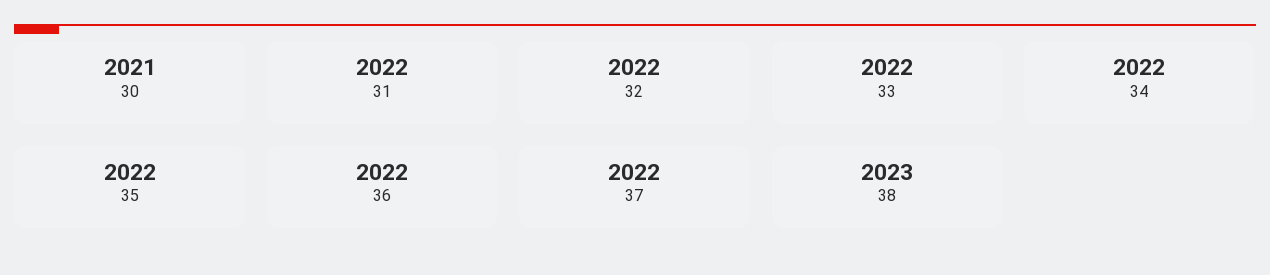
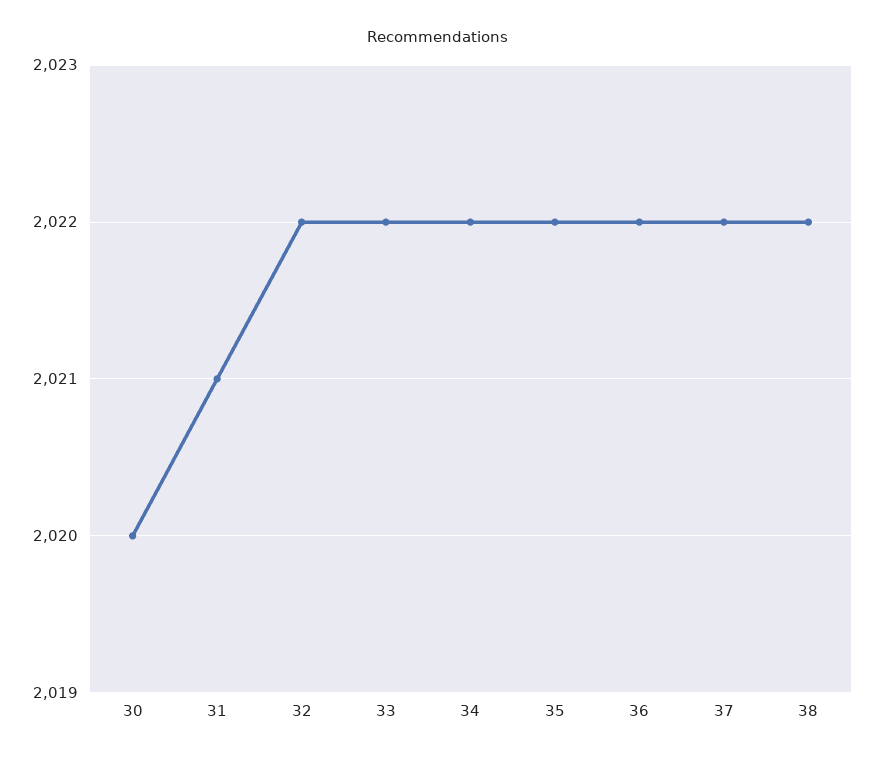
  {
-   "30": 2021,
+   "30": 2020,
-   "31": 2022,
+   "31": 2021,
    "32": 2022,
    "33": 2022,
    "34": 2022,
    "35": 2022,
    "36": 2022,
    "37": 2022,
-   "38": 2023
+   "38": 2022
  }

